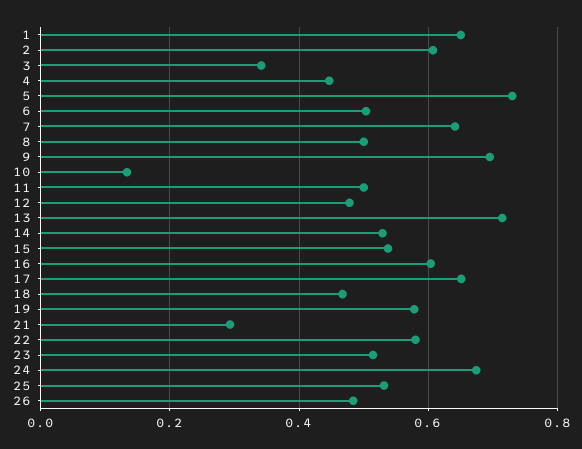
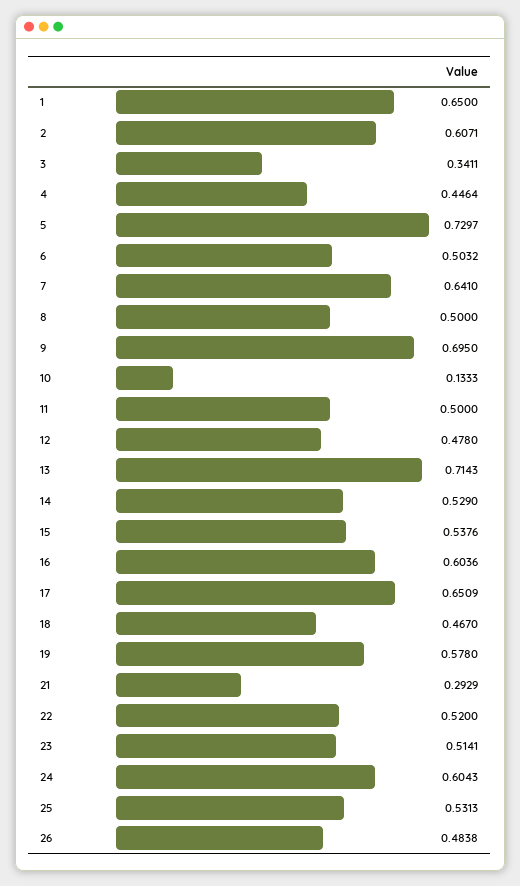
  {
    "1": 0.65,
    "2": 0.6071,
    "3": 0.3411,
    "4": 0.4464,
    "5": 0.7297,
    "6": 0.5032,
    "7": 0.641,
    "8": 0.5,
    "9": 0.695,
    "10": 0.1333,
    "11": 0.5,
    "12": 0.478,
    "13": 0.7143,
    "14": 0.529,
    "15": 0.5376,
    "16": 0.6036,
    "17": 0.6509,
    "18": 0.467,
    "19": 0.578,
    "21": 0.2929,
-   "22": 0.58,
+   "22": 0.52,
    "23": 0.5141,
-   "24": 0.68,
+   "24": 0.6043,
    "25": 0.5313,
    "26": 0.4838
  }

